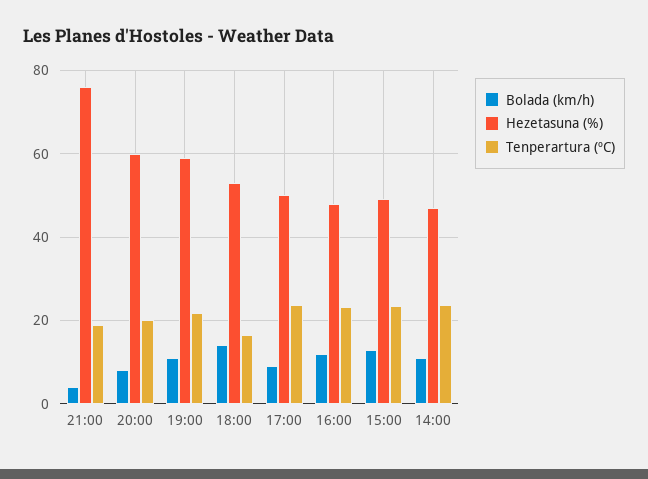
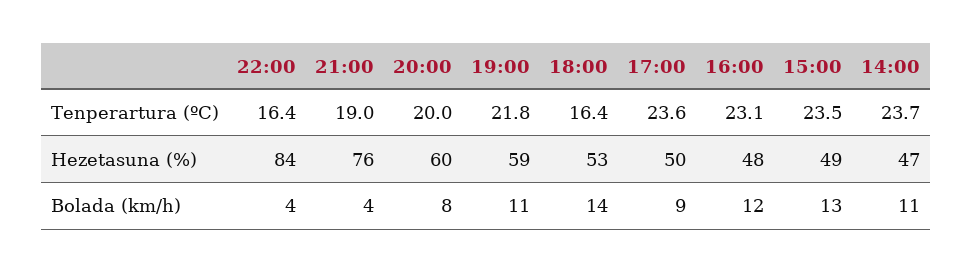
  {
    "Bolada (km/h)": {
      "21:00": 4,
      "20:00": 8,
      "19:00": 11,
      "18:00": 14,
      "17:00": 9,
      "16:00": 12,
      "15:00": 13,
-     "14:00": 11
+     "14:00": 11,
+     "22:00": 4
    },
    "Hezetasuna (%)": {
      "21:00": 76,
      "20:00": 60,
      "19:00": 59,
      "18:00": 53,
      "17:00": 50,
      "16:00": 48,
      "15:00": 49,
-     "14:00": 47
+     "14:00": 47,
+     "22:00": 84
    },
    "Tenperartura (ºC)": {
      "21:00": 19,
      "20:00": 20,
      "19:00": 21.8,
      "18:00": 16.4,
      "17:00": 23.6,
      "16:00": 23.1,
      "15:00": 23.5,
-     "14:00": 23.7
+     "14:00": 23.7,
+     "22:00": 16.4
    }
  }

